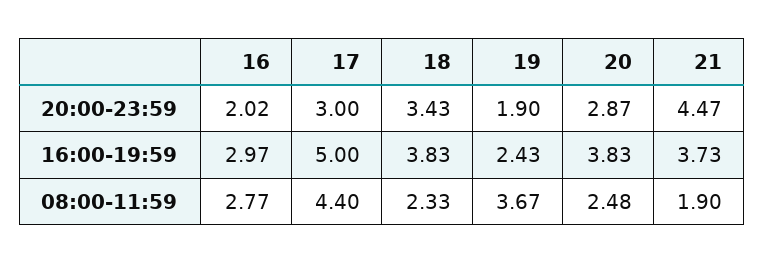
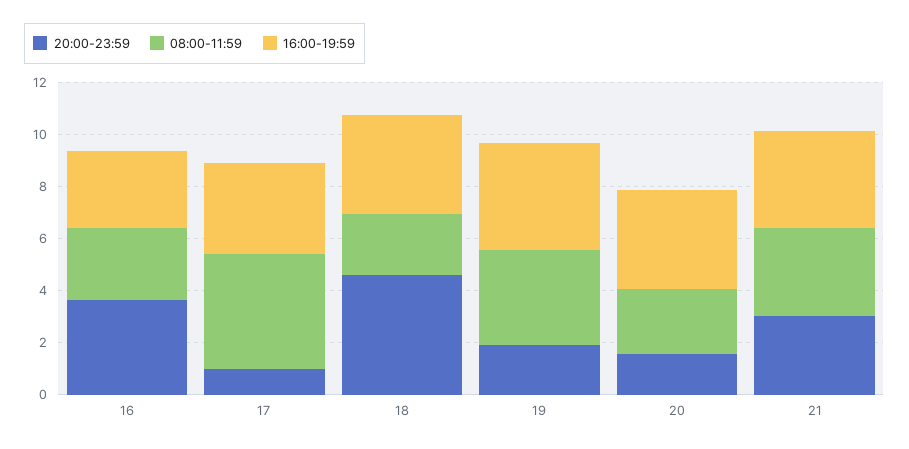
  {
    "20:00-23:59": {
-     "16": 2.02,
+     "16": 3.5,
-     "17": 3,
+     "17": 1,
-     "18": 3.43,
+     "18": 4.5,
      "19": 1.9,
-     "20": 2.87,
+     "20": 1.5,
-     "21": 4.47
+     "21": 3
    },
    "16:00-19:59": {
      "16": 2.97,
-     "17": 5,
+     "17": 3.5,
      "18": 3.83,
-     "19": 2.43,
+     "19": 4,
      "20": 3.83,
      "21": 3.73
    },
    "08:00-11:59": {
      "16": 2.77,
      "17": 4.4,
      "18": 2.33,
      "19": 3.67,
      "20": 2.48,
-     "21": 1.9
+     "21": 3.5
    }
  }

